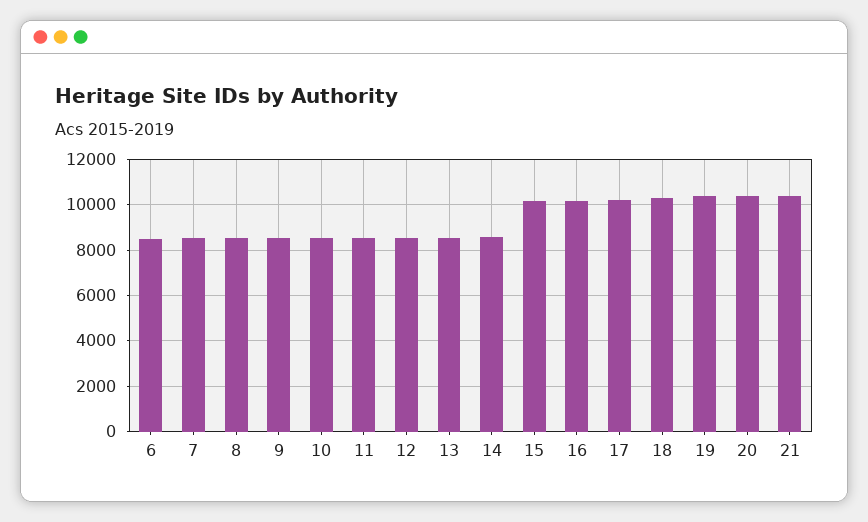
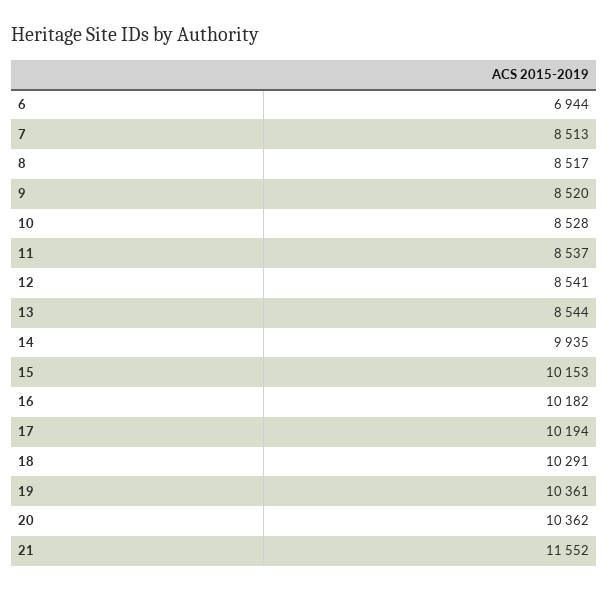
  {
-   "6": 8500,
+   "6": 6944,
    "7": 8513,
    "8": 8517,
    "9": 8520,
    "10": 8528,
    "11": 8537,
    "12": 8541,
    "13": 8544,
-   "14": 8500,
+   "14": 9935,
    "15": 10153,
    "16": 10182,
    "17": 10194,
    "18": 10291,
    "19": 10361,
    "20": 10362,
-   "21": 10500
+   "21": 11552
  }

